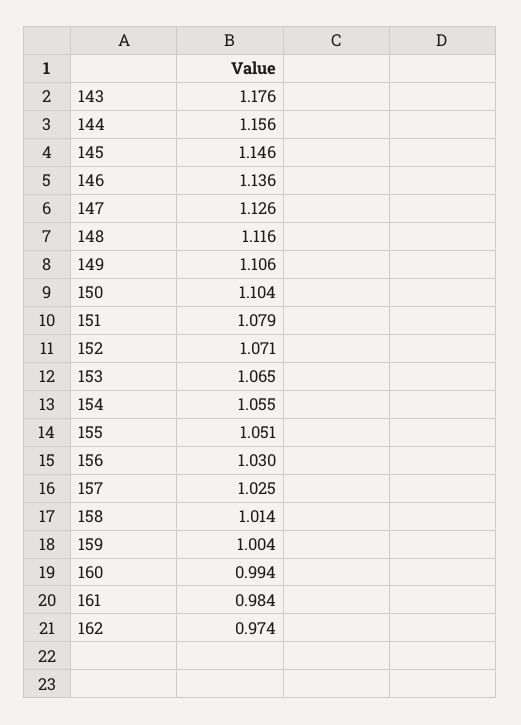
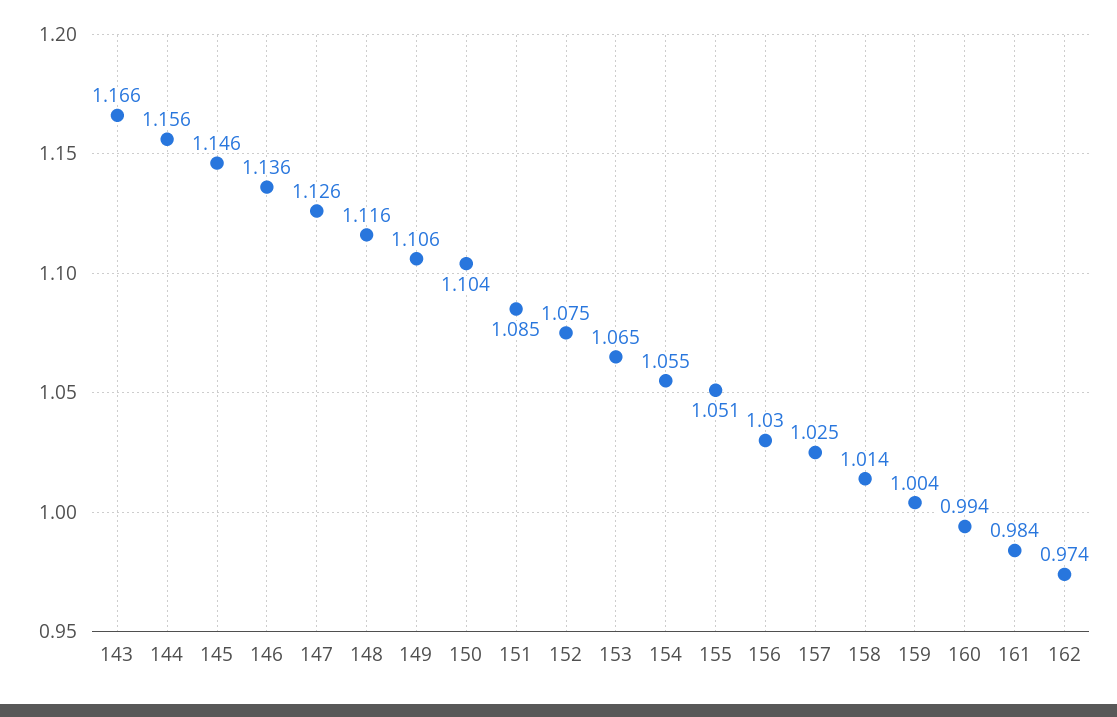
  {
-   "143": 1.176,
+   "143": 1.166,
    "144": 1.156,
    "145": 1.146,
    "146": 1.136,
    "147": 1.126,
    "148": 1.116,
    "149": 1.106,
    "150": 1.104,
-   "151": 1.079,
+   "151": 1.085,
-   "152": 1.071,
+   "152": 1.075,
    "153": 1.065,
    "154": 1.055,
    "155": 1.051,
    "156": 1.03,
    "157": 1.025,
    "158": 1.014,
    "159": 1.004,
    "160": 0.994,
    "161": 0.984,
    "162": 0.974
  }

